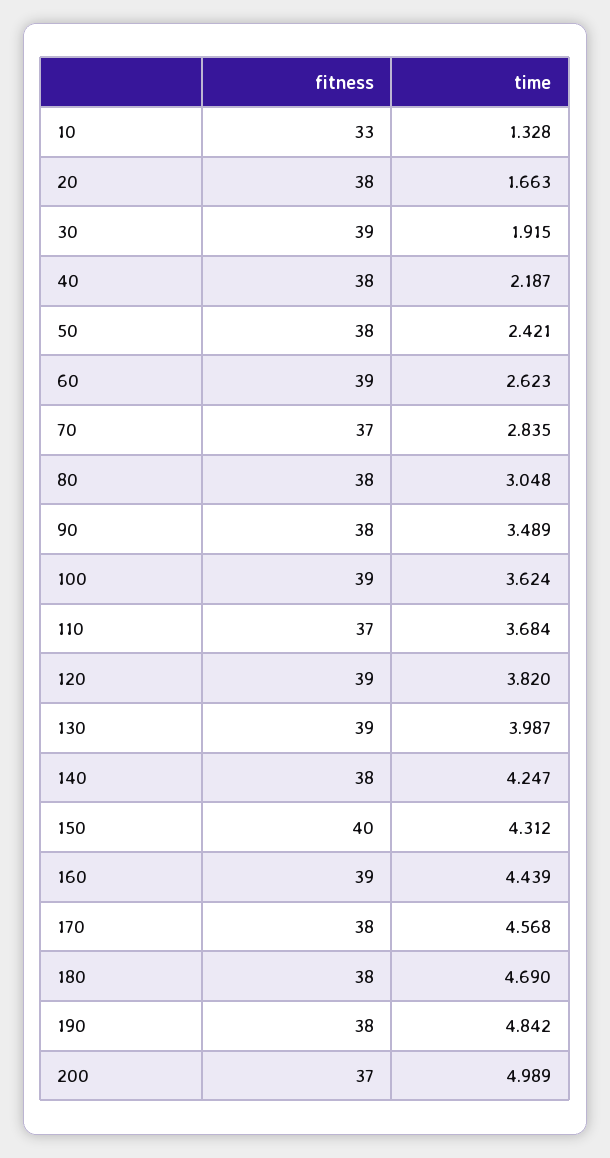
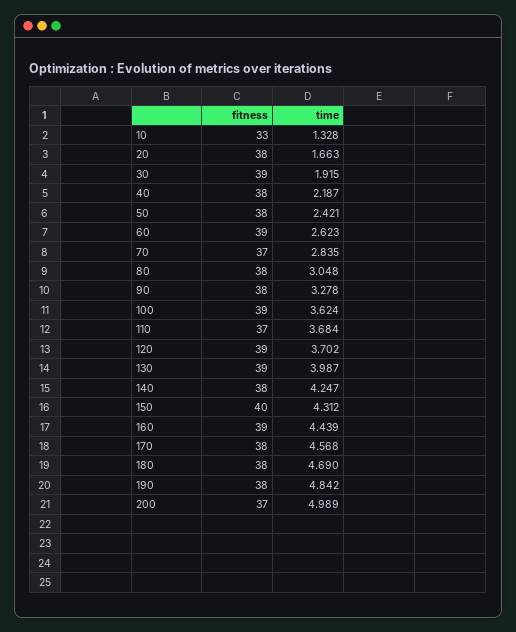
  {
    "fitness": {
      "10": 33,
      "20": 38,
      "30": 39,
      "40": 38,
      "50": 38,
      "60": 39,
      "70": 37,
      "80": 38,
      "90": 38,
      "100": 39,
      "110": 37,
      "120": 39,
      "130": 39,
      "140": 38,
      "150": 40,
      "160": 39,
      "170": 38,
      "180": 38,
      "190": 38,
      "200": 37
    },
    "time": {
      "10": 1.328,
      "20": 1.663,
      "30": 1.915,
      "40": 2.187,
      "50": 2.421,
      "60": 2.623,
      "70": 2.835,
      "80": 3.048,
-     "90": 3.489,
+     "90": 3.278,
      "100": 3.624,
      "110": 3.684,
-     "120": 3.82,
+     "120": 3.702,
      "130": 3.987,
      "140": 4.247,
      "150": 4.312,
      "160": 4.439,
      "170": 4.568,
      "180": 4.69,
      "190": 4.842,
      "200": 4.989
    }
  }

